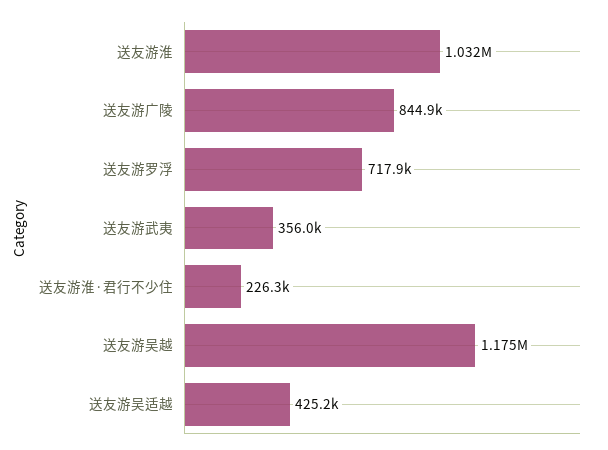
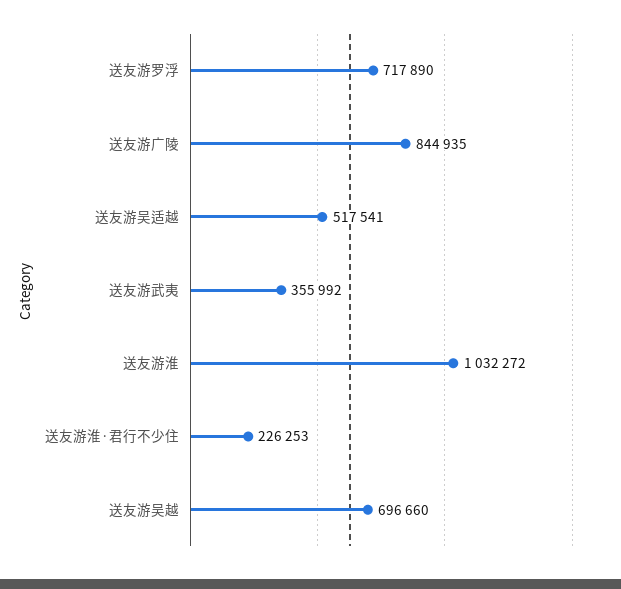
  {
    "送友游淮": 1032272,
    "送友游广陵": 844935,
    "送友游罗浮": 717890,
    "送友游武夷": 355992,
    "送友游淮·君行不少住": 226253,
-   "送友游吴越": 1175000,
+   "送友游吴越": 696660,
-   "送友游吴适越": 425200
+   "送友游吴适越": 517541
  }

